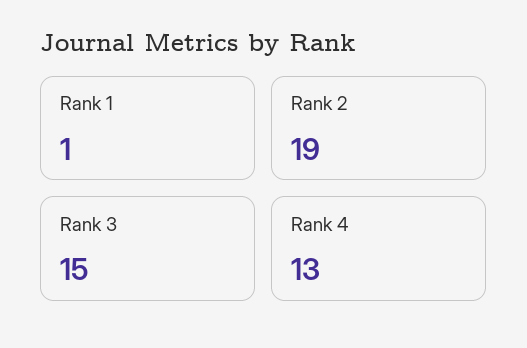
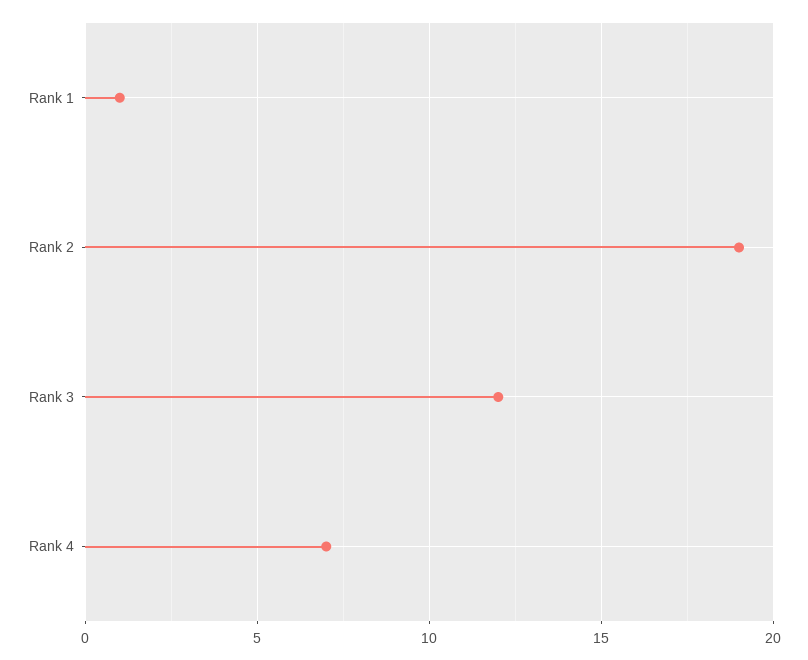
  {
    "Rank 1": 1,
    "Rank 2": 19,
-   "Rank 3": 15,
+   "Rank 3": 12,
-   "Rank 4": 13
+   "Rank 4": 7
  }

